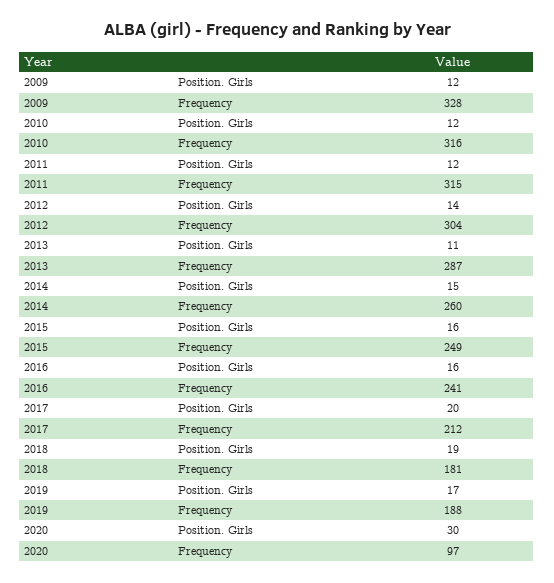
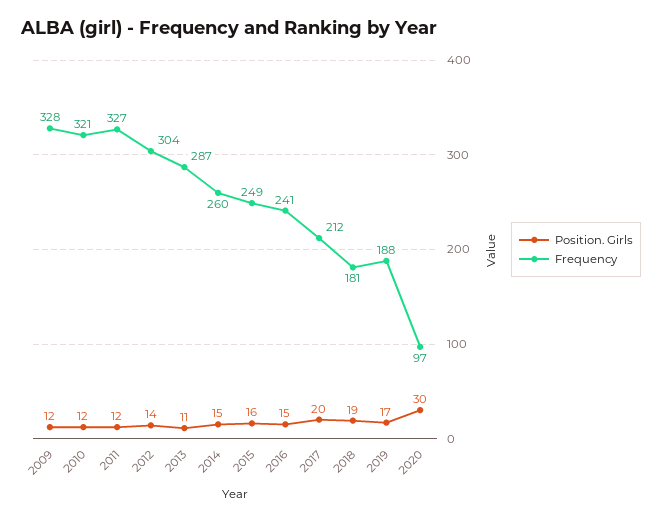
  {
    "Position. Girls": {
      "2009": 12,
      "2010": 12,
      "2011": 12,
      "2012": 14,
      "2013": 11,
      "2014": 15,
      "2015": 16,
-     "2016": 16,
+     "2016": 15,
      "2017": 20,
      "2018": 19,
      "2019": 17,
      "2020": 30
    },
    "Frequency": {
      "2009": 328,
-     "2010": 316,
+     "2010": 321,
-     "2011": 315,
+     "2011": 327,
      "2012": 304,
      "2013": 287,
      "2014": 260,
      "2015": 249,
      "2016": 241,
      "2017": 212,
      "2018": 181,
      "2019": 188,
      "2020": 97
    }
  }

